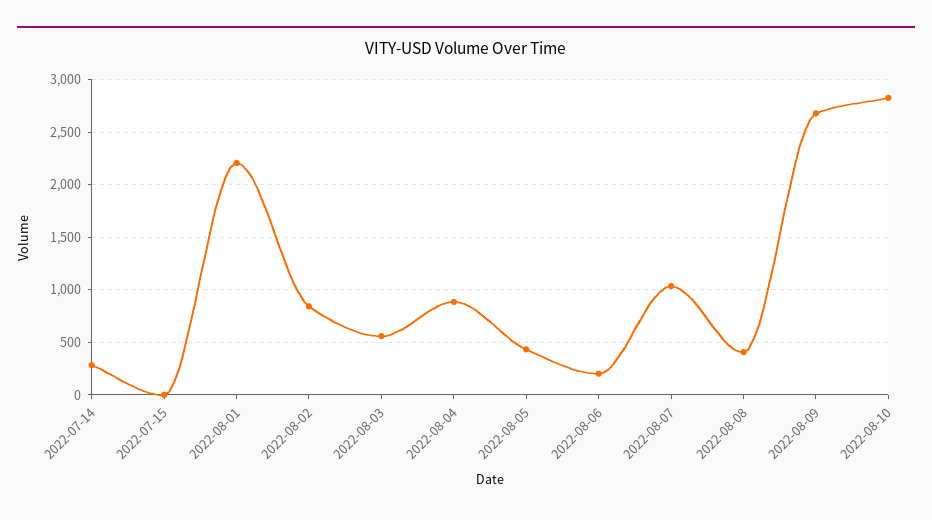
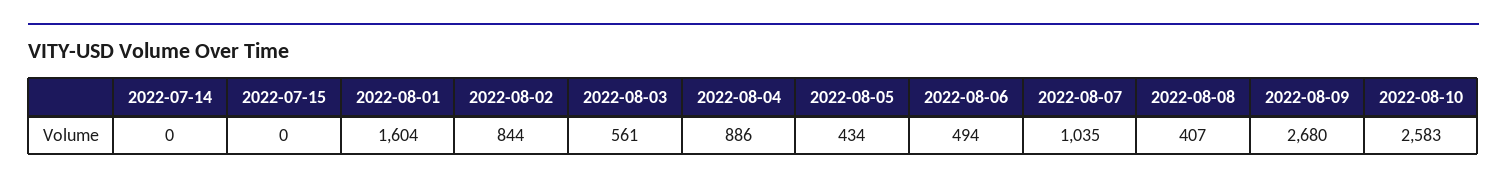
  {
-   "2022-07-14": 300,
+   "2022-07-14": 0,
    "2022-07-15": 0,
-   "2022-08-01": 2200,
+   "2022-08-01": 1604,
    "2022-08-02": 844,
    "2022-08-03": 561,
    "2022-08-04": 886,
    "2022-08-05": 434,
-   "2022-08-06": 200,
+   "2022-08-06": 494,
    "2022-08-07": 1035,
    "2022-08-08": 407,
    "2022-08-09": 2680,
-   "2022-08-10": 2800
+   "2022-08-10": 2583
  }

